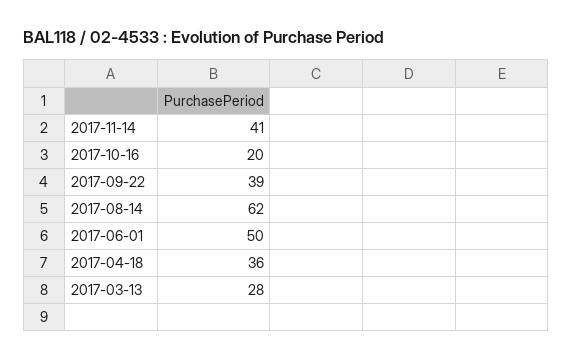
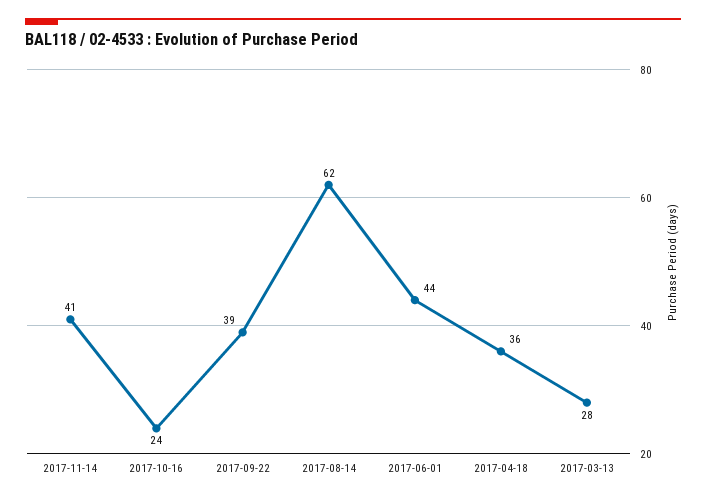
  {
    "2017-11-14": 41,
-   "2017-10-16": 20,
+   "2017-10-16": 24,
    "2017-09-22": 39,
    "2017-08-14": 62,
-   "2017-06-01": 50,
+   "2017-06-01": 44,
    "2017-04-18": 36,
    "2017-03-13": 28
  }

